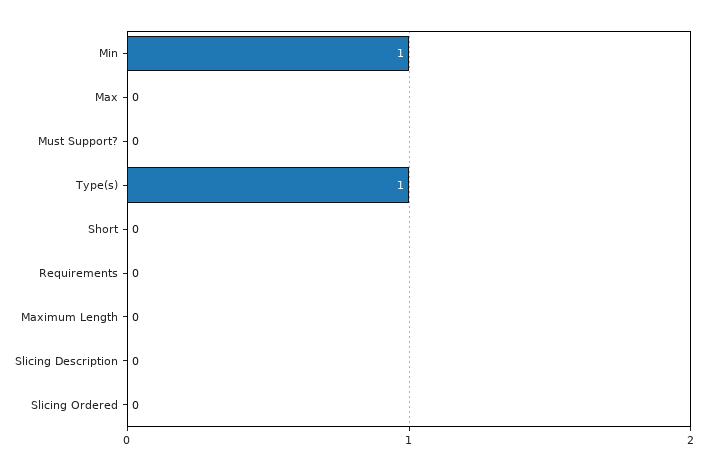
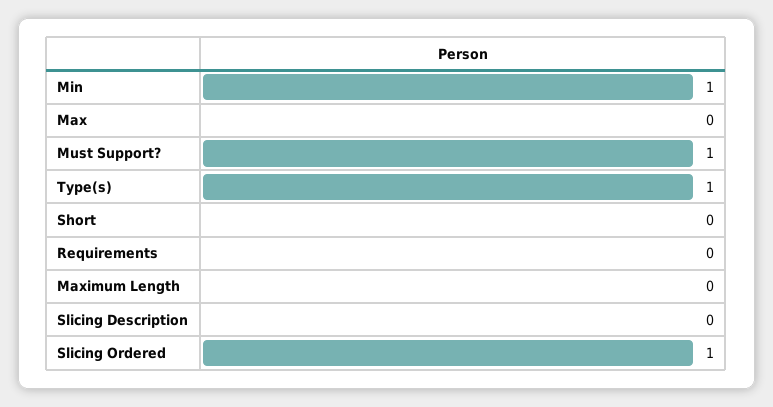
  {
    "Min": 1,
    "Max": 0,
-   "Must Support?": 0,
+   "Must Support?": 1,
    "Type(s)": 1,
    "Short": 0,
    "Requirements": 0,
    "Maximum Length": 0,
    "Slicing Description": 0,
-   "Slicing Ordered": 0
+   "Slicing Ordered": 1
  }

